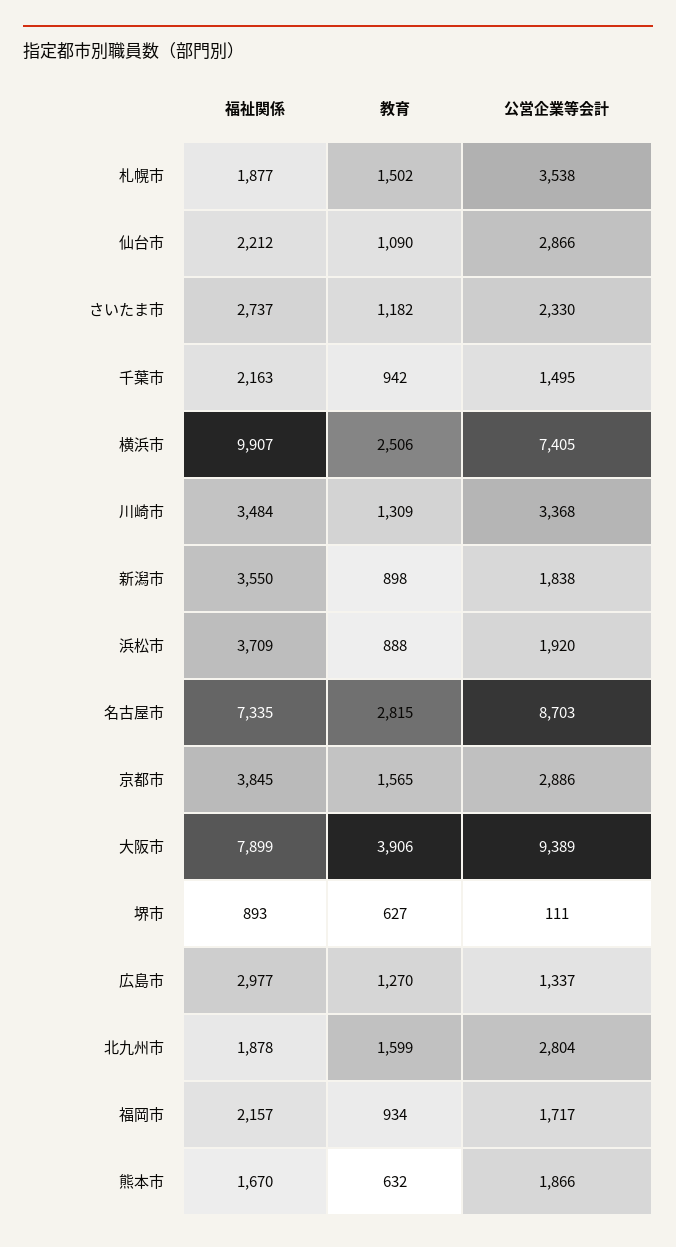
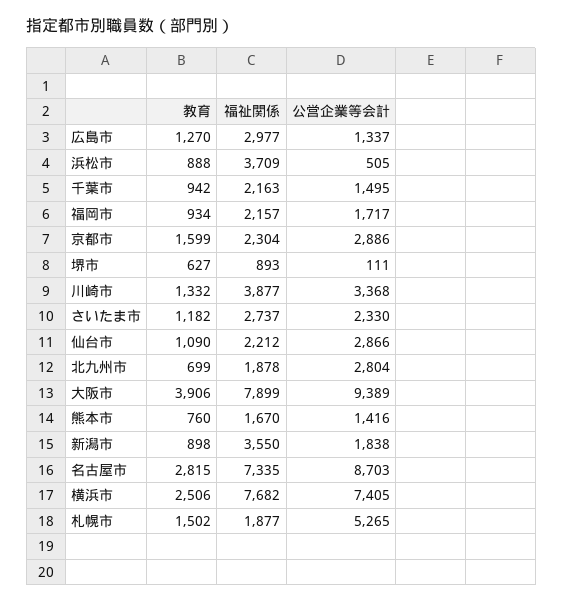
  {
    "福祉関係": {
      "札幌市": 1877,
      "仙台市": 2212,
      "さいたま市": 2737,
      "千葉市": 2163,
-     "横浜市": 9907,
+     "横浜市": 7682,
-     "川崎市": 3484,
+     "川崎市": 3877,
      "新潟市": 3550,
      "浜松市": 3709,
      "名古屋市": 7335,
-     "京都市": 3845,
+     "京都市": 2304,
      "大阪市": 7899,
      "堺市": 893,
      "広島市": 2977,
      "北九州市": 1878,
      "福岡市": 2157,
      "熊本市": 1670
    },
    "教育": {
      "札幌市": 1502,
      "仙台市": 1090,
      "さいたま市": 1182,
      "千葉市": 942,
      "横浜市": 2506,
-     "川崎市": 1309,
+     "川崎市": 1332,
      "新潟市": 898,
      "浜松市": 888,
      "名古屋市": 2815,
-     "京都市": 1565,
+     "京都市": 1599,
      "大阪市": 3906,
      "堺市": 627,
      "広島市": 1270,
-     "北九州市": 1599,
+     "北九州市": 699,
      "福岡市": 934,
-     "熊本市": 632
+     "熊本市": 760
    },
    "公営企業等会計": {
-     "札幌市": 3538,
+     "札幌市": 5265,
      "仙台市": 2866,
      "さいたま市": 2330,
      "千葉市": 1495,
      "横浜市": 7405,
      "川崎市": 3368,
      "新潟市": 1838,
-     "浜松市": 1920,
+     "浜松市": 505,
      "名古屋市": 8703,
      "京都市": 2886,
      "大阪市": 9389,
      "堺市": 111,
      "広島市": 1337,
      "北九州市": 2804,
      "福岡市": 1717,
-     "熊本市": 1866
+     "熊本市": 1416
    }
  }

